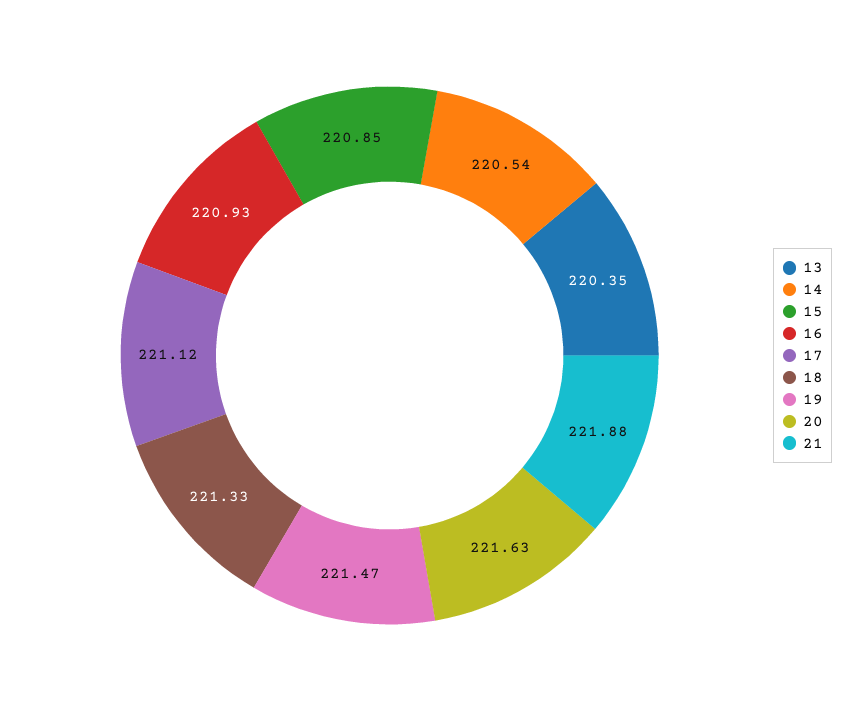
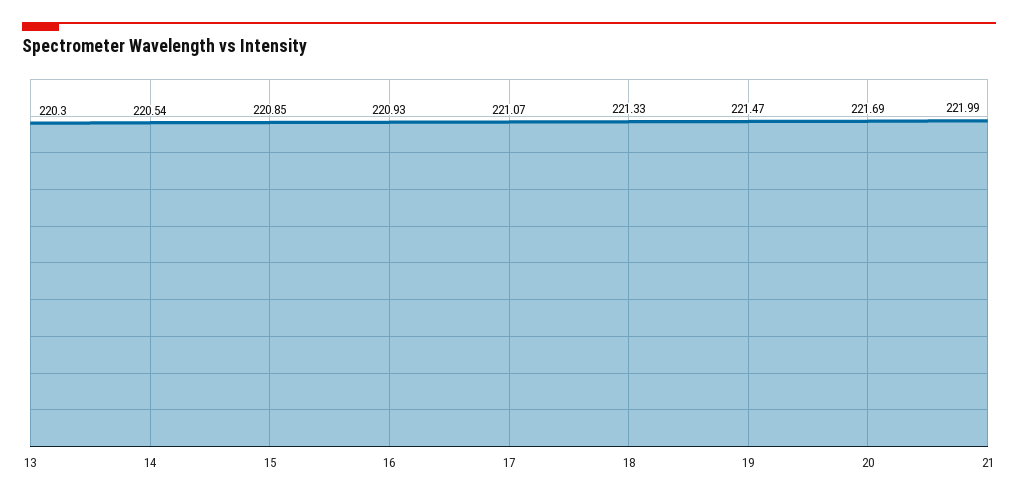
  {
-   "13": 220.35,
+   "13": 220.3,
    "14": 220.54,
    "15": 220.85,
    "16": 220.93,
-   "17": 221.12,
+   "17": 221.07,
    "18": 221.33,
    "19": 221.47,
-   "20": 221.63,
+   "20": 221.69,
-   "21": 221.88
+   "21": 221.99
  }

